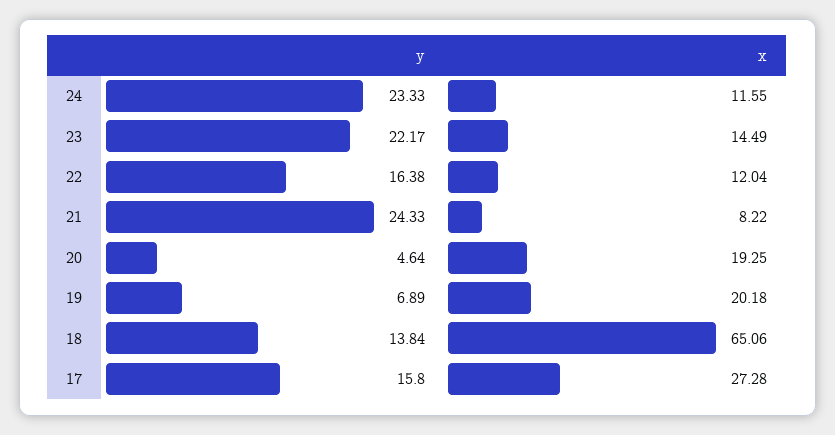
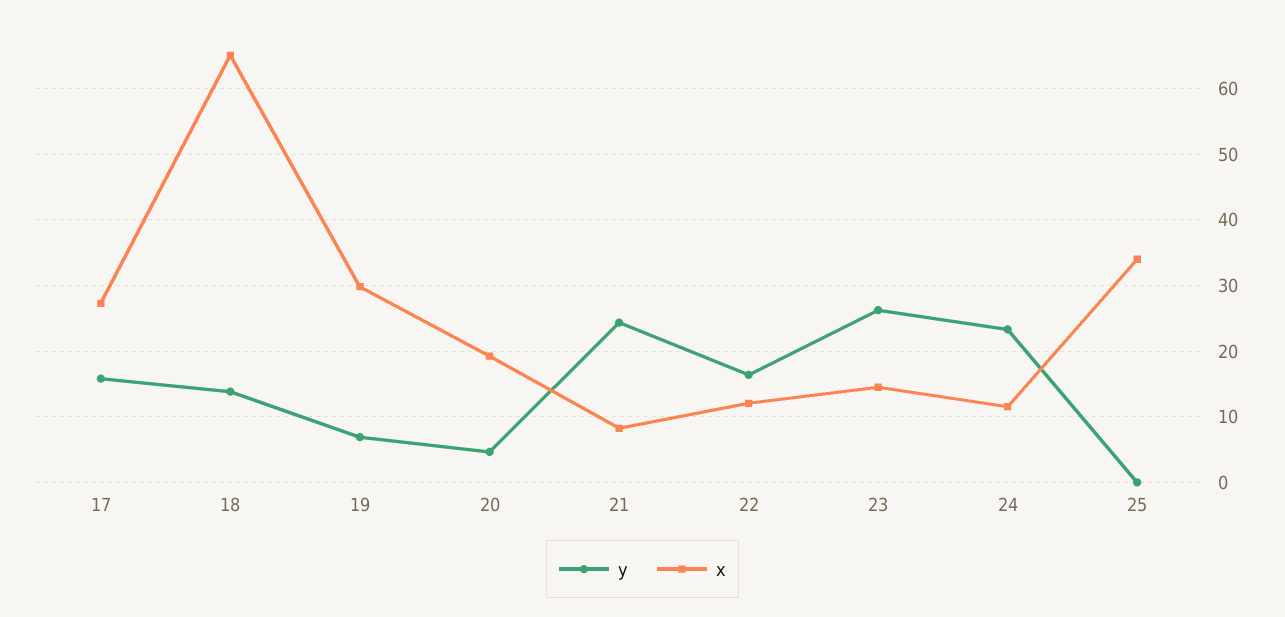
  {
    "y": {
      "24": 23.33,
-     "23": 22.17,
+     "23": 26,
      "22": 16.38,
      "21": 24.33,
      "20": 4.64,
      "19": 6.89,
      "18": 13.84,
-     "17": 15.8
+     "17": 15.8,
+     "25": 0
    },
    "x": {
      "24": 11.55,
      "23": 14.49,
      "22": 12.04,
      "21": 8.22,
      "20": 19.25,
-     "19": 20.18,
+     "19": 30,
      "18": 65.06,
-     "17": 27.28
+     "17": 27.28,
+     "25": 34
    }
  }

